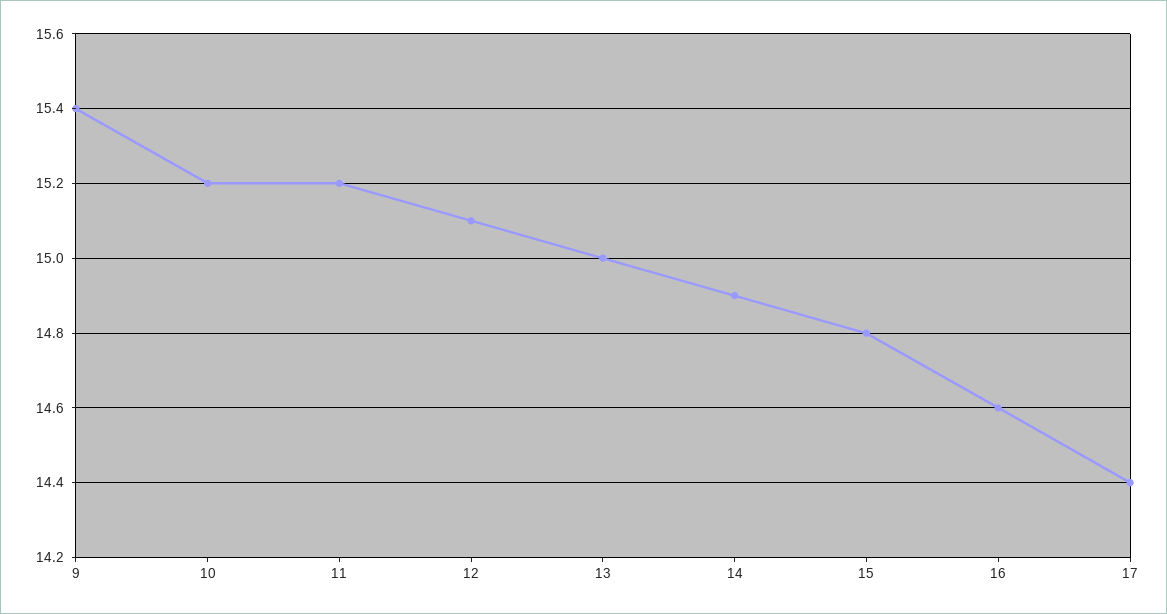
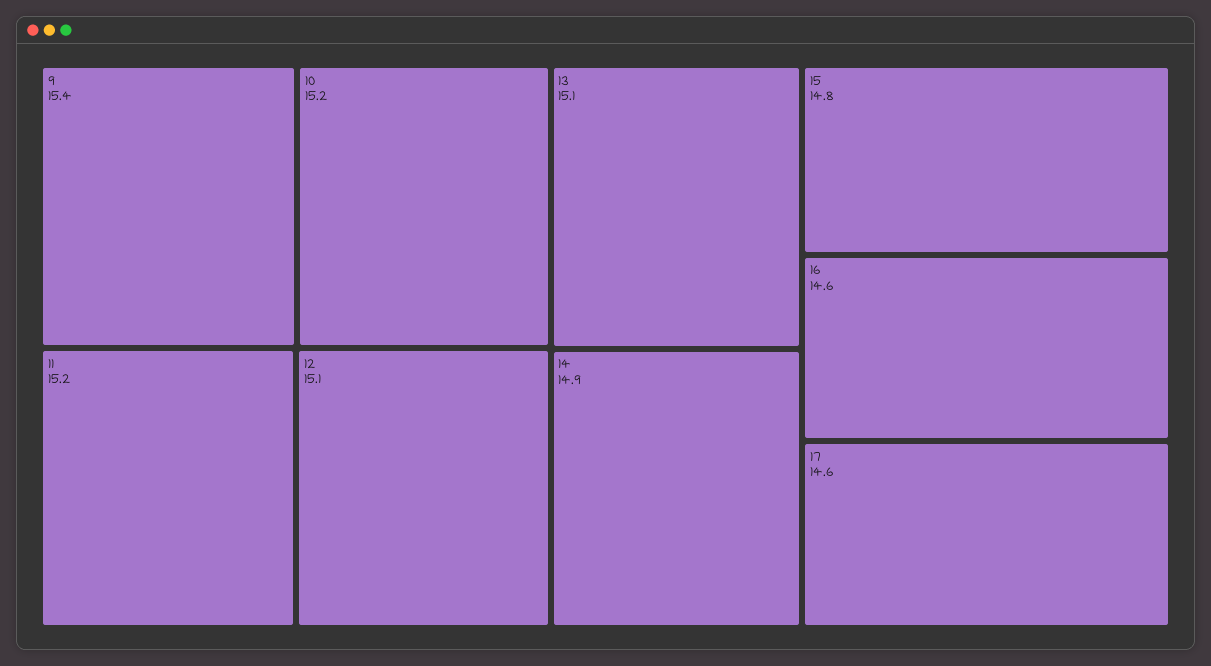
  {
    "9": 15.4,
    "10": 15.2,
    "11": 15.2,
    "12": 15.1,
-   "13": 15,
+   "13": 15.1,
    "14": 14.9,
    "15": 14.8,
    "16": 14.6,
-   "17": 14.4
+   "17": 14.6
  }

